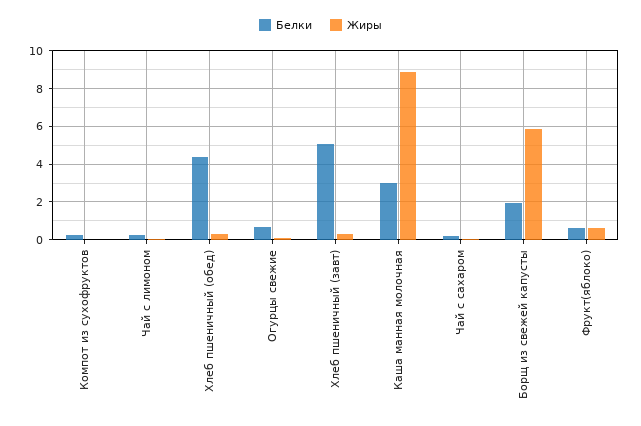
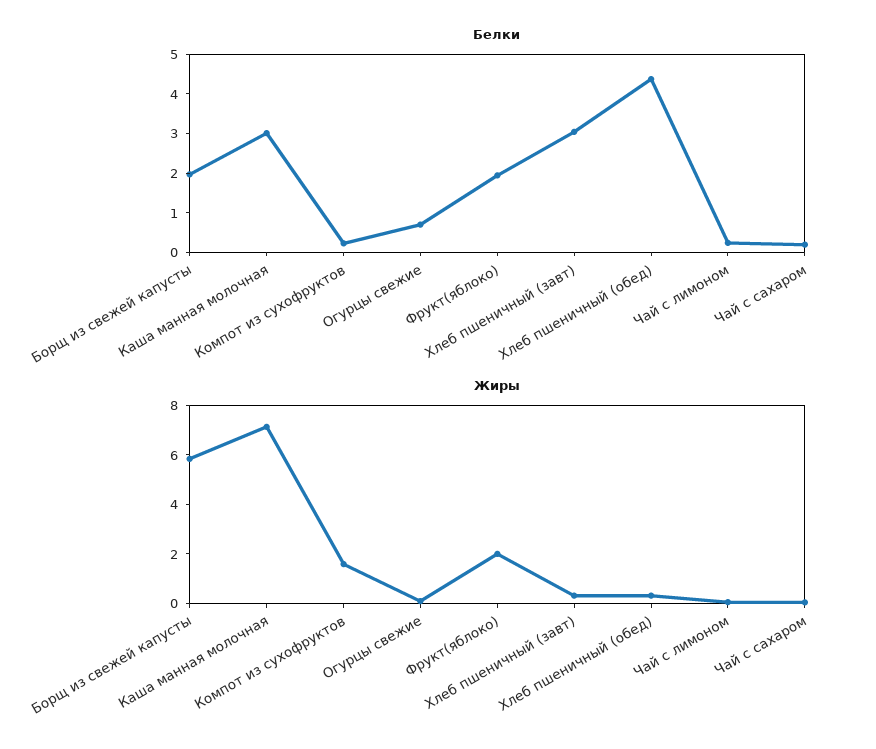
  {
    "Белки": {
      "Компот из сухофруктов": 0.25,
      "Чай с лимоном": 0.25,
      "Хлеб пшеничный (обед)": 4.25,
      "Огурцы свежие": 0.75,
-     "Хлеб пшеничный (завт)": 5,
+     "Хлеб пшеничный (завт)": 3,
      "Каша манная молочная": 3,
      "Чай с сахаром": 0.25,
      "Борщ из свежей капусты": 2,
-     "Фрукт(яблоко)": 0.5
+     "Фрукт(яблоко)": 2
    },
    "Жиры": {
-     "Компот из сухофруктов": 0,
+     "Компот из сухофруктов": 1.5,
      "Чай с лимоном": 0,
      "Хлеб пшеничный (обед)": 0.5,
      "Огурцы свежие": 0,
      "Хлеб пшеничный (завт)": 0.5,
-     "Каша манная молочная": 9,
+     "Каша манная молочная": 7,
      "Чай с сахаром": 0,
      "Борщ из свежей капусты": 6,
-     "Фрукт(яблоко)": 0.5
+     "Фрукт(яблоко)": 2
    }
  }

